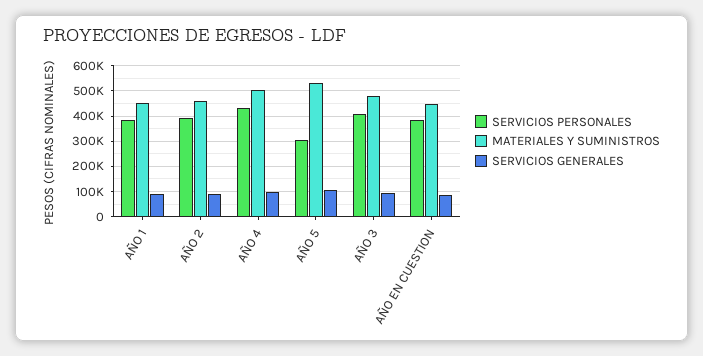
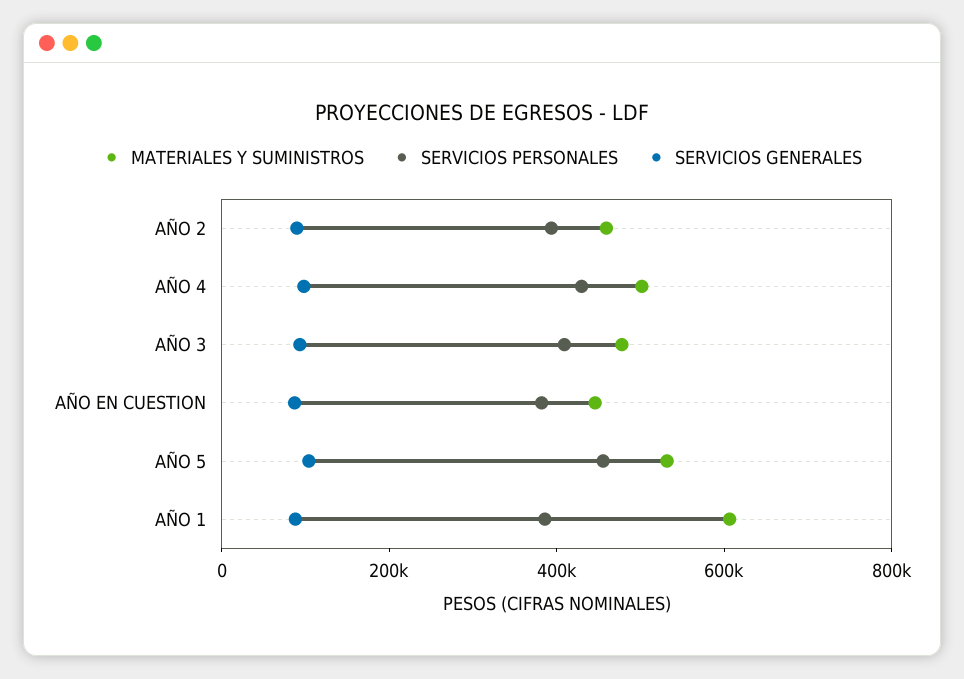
  {
    "SERVICIOS PERSONALES": {
      "AÑO 1": 375000,
      "AÑO 2": 400000,
      "AÑO 4": 425000,
-     "AÑO 5": 300000,
+     "AÑO 5": 450000,
      "AÑO 3": 400000,
      "AÑO EN CUESTION": 375000
    },
    "MATERIALES Y SUMINISTROS": {
-     "AÑO 1": 450000,
+     "AÑO 1": 600000,
      "AÑO 2": 450000,
      "AÑO 4": 500000,
      "AÑO 5": 525000,
      "AÑO 3": 475000,
      "AÑO EN CUESTION": 450000
    },
    "SERVICIOS GENERALES": {
      "AÑO 1": 100000,
      "AÑO 2": 100000,
      "AÑO 4": 100000,
      "AÑO 5": 100000,
      "AÑO 3": 100000,
      "AÑO EN CUESTION": 75000
    }
  }

